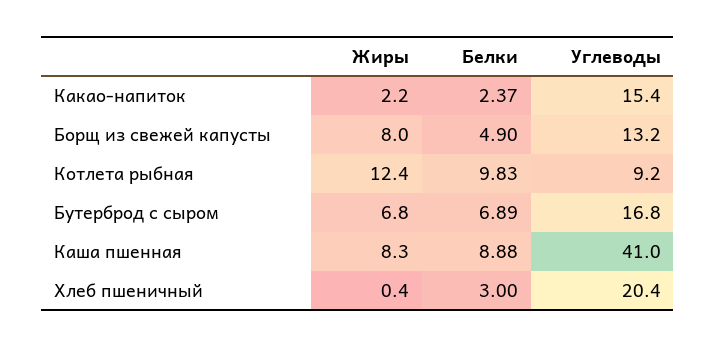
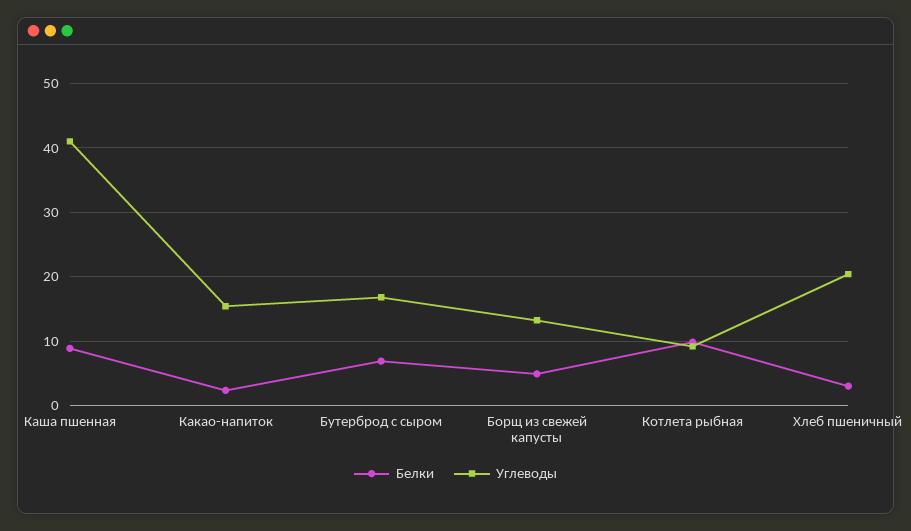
  {
-   "Жиры": {
-     "Какао-напиток": 2.2,
-     "Борщ из свежей капусты": 8,
-     "Котлета рыбная": 12.4,
-     "Бутерброд с сыром": 6.8,
-     "Каша пшенная": 8.3,
-     "Хлеб пшеничный": 0.4
-   },
    "Белки": {
      "Какао-напиток": 2.37,
      "Борщ из свежей капусты": 4.9,
      "Котлета рыбная": 9.83,
      "Бутерброд с сыром": 6.89,
      "Каша пшенная": 8.88,
      "Хлеб пшеничный": 3
    },
    "Углеводы": {
      "Какао-напиток": 15.4,
      "Борщ из свежей капусты": 13.2,
      "Котлета рыбная": 9.2,
      "Бутерброд с сыром": 16.8,
      "Каша пшенная": 41,
      "Хлеб пшеничный": 20.4
    }
  }

